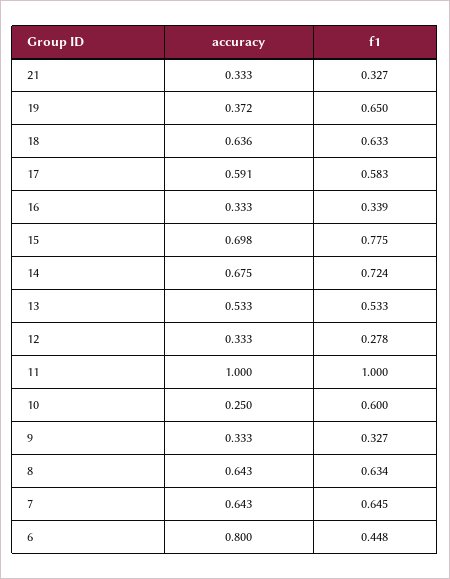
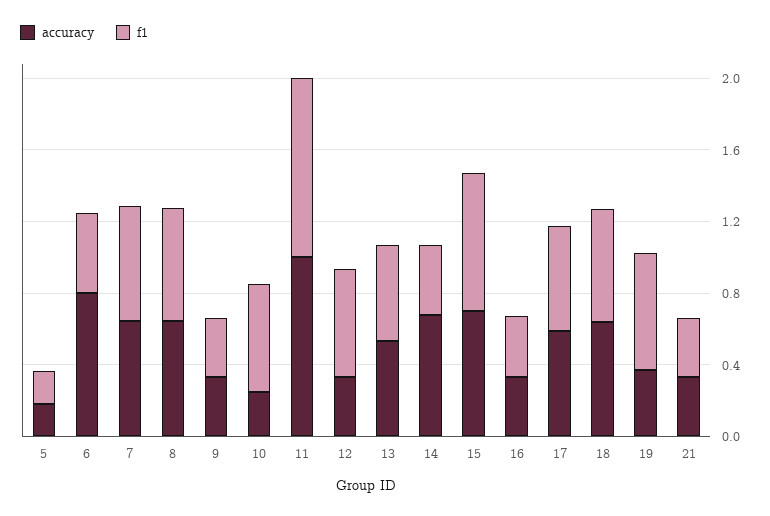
  {
    "accuracy": {
      "21": 0.333,
      "19": 0.372,
      "18": 0.636,
      "17": 0.591,
      "16": 0.333,
      "15": 0.698,
      "14": 0.675,
      "13": 0.533,
      "12": 0.333,
      "11": 1,
      "10": 0.25,
      "9": 0.333,
      "8": 0.643,
      "7": 0.643,
-     "6": 0.8
+     "6": 0.8,
+     "5": 0.2
    },
    "f1": {
      "21": 0.327,
      "19": 0.65,
      "18": 0.633,
      "17": 0.583,
      "16": 0.339,
      "15": 0.775,
-     "14": 0.724,
+     "14": 0.4,
      "13": 0.533,
-     "12": 0.278,
+     "12": 0.6,
      "11": 1,
      "10": 0.6,
      "9": 0.327,
      "8": 0.634,
      "7": 0.645,
-     "6": 0.448
+     "6": 0.448,
+     "5": 0.2
    }
  }

